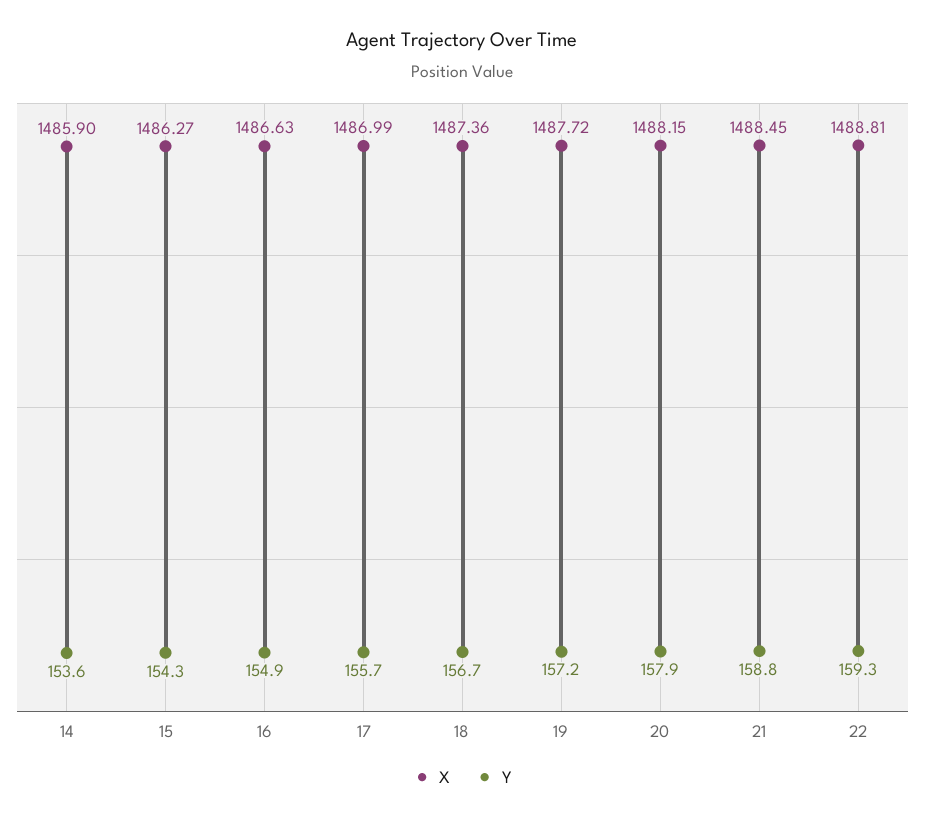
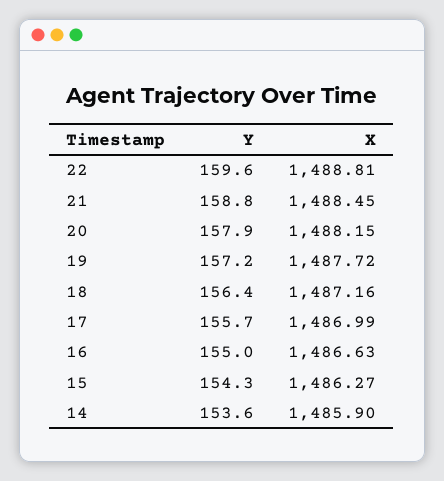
  {
    "X": {
      "14": 1485.9,
      "15": 1486.27,
      "16": 1486.63,
      "17": 1486.99,
-     "18": 1487.36,
+     "18": 1487.16,
      "19": 1487.72,
      "20": 1488.15,
      "21": 1488.45,
      "22": 1488.81
    },
    "Y": {
      "14": 153.6,
      "15": 154.3,
-     "16": 154.9,
+     "16": 155,
      "17": 155.7,
-     "18": 156.7,
+     "18": 156.4,
      "19": 157.2,
      "20": 157.9,
      "21": 158.8,
-     "22": 159.3
+     "22": 159.6
    }
  }

